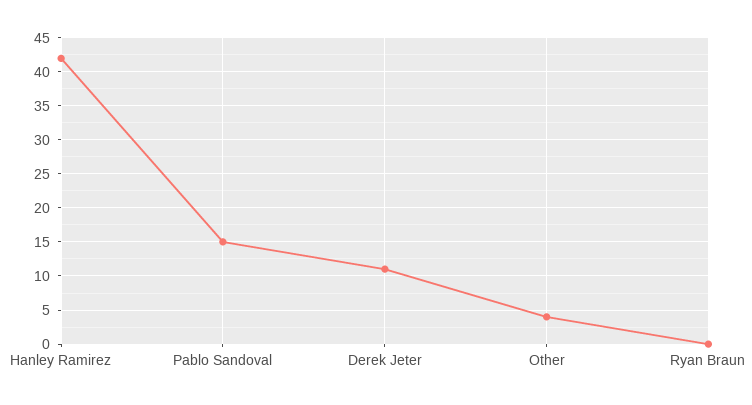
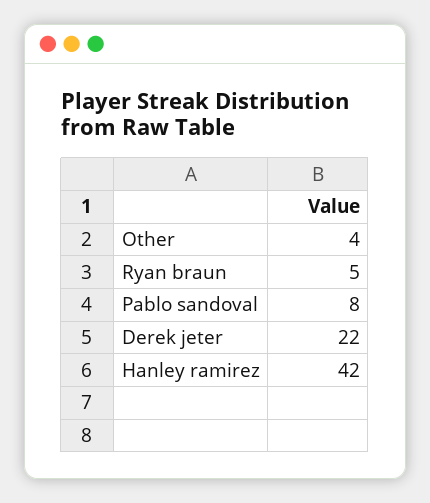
  {
    "Hanley Ramirez": 42,
-   "Pablo Sandoval": 15,
+   "Pablo Sandoval": 8,
-   "Derek Jeter": 11,
+   "Derek Jeter": 22,
    "Other": 4,
-   "Ryan Braun": 0
+   "Ryan Braun": 5
  }

